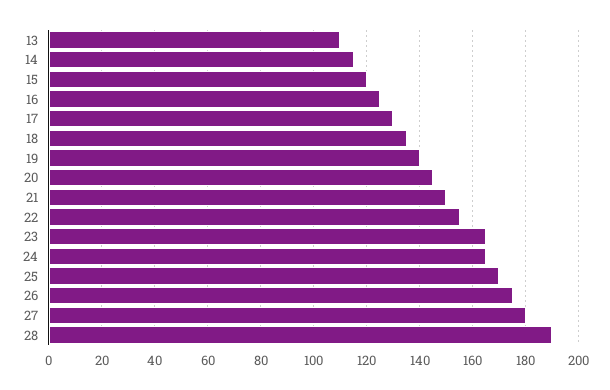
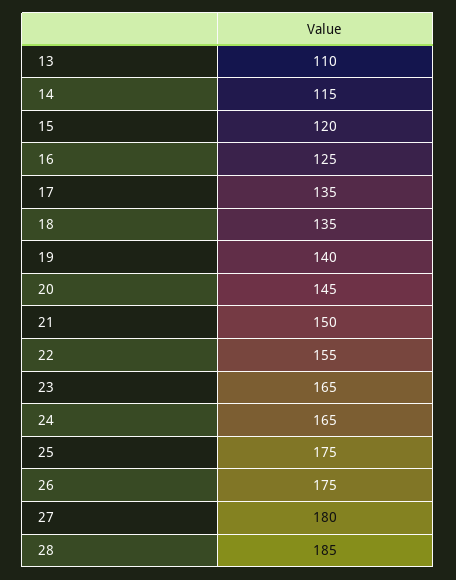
  {
    "13": 110,
    "14": 115,
    "15": 120,
    "16": 125,
-   "17": 130,
+   "17": 135,
    "18": 135,
    "19": 140,
    "20": 145,
    "21": 150,
    "22": 155,
    "23": 165,
    "24": 165,
-   "25": 170,
+   "25": 175,
    "26": 175,
    "27": 180,
-   "28": 190
+   "28": 185
  }

